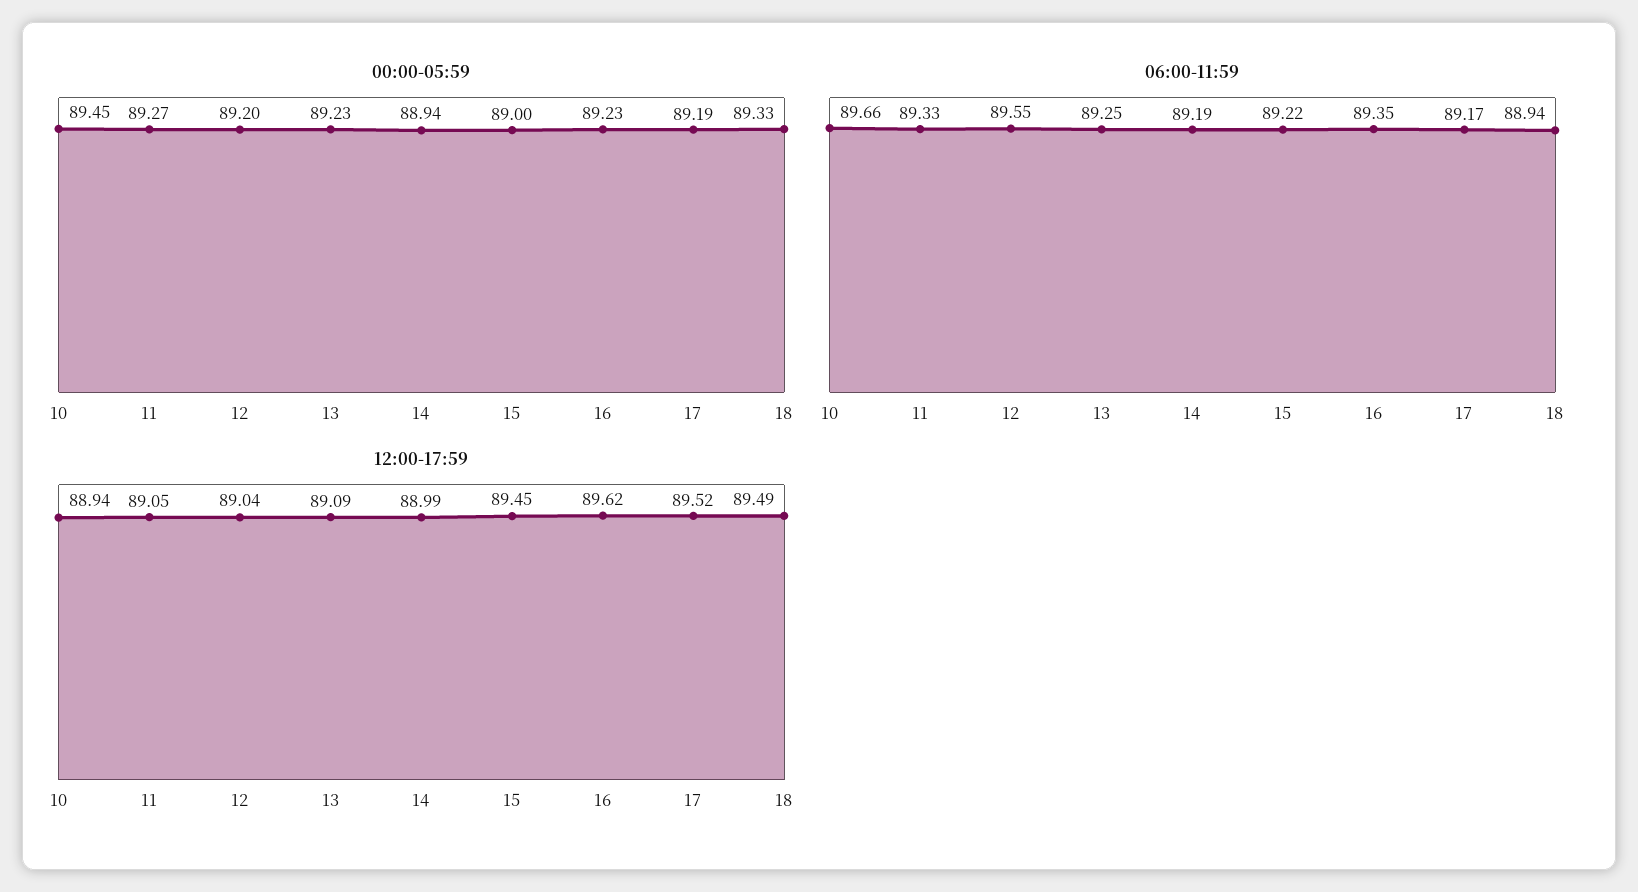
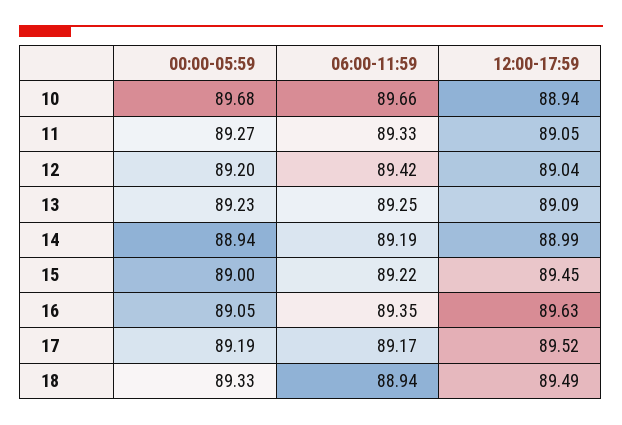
  {
    "00:00-05:59": {
-     "10": 89.45,
+     "10": 89.68,
      "11": 89.27,
      "12": 89.2,
      "13": 89.23,
      "14": 88.94,
      "15": 89,
-     "16": 89.23,
+     "16": 89.05,
      "17": 89.19,
      "18": 89.33
    },
    "06:00-11:59": {
      "10": 89.66,
      "11": 89.33,
-     "12": 89.55,
+     "12": 89.42,
      "13": 89.25,
      "14": 89.19,
      "15": 89.22,
      "16": 89.35,
      "17": 89.17,
      "18": 88.94
    },
    "12:00-17:59": {
      "10": 88.94,
      "11": 89.05,
      "12": 89.04,
      "13": 89.09,
      "14": 88.99,
      "15": 89.45,
-     "16": 89.62,
+     "16": 89.63,
      "17": 89.52,
      "18": 89.49
    }
  }

